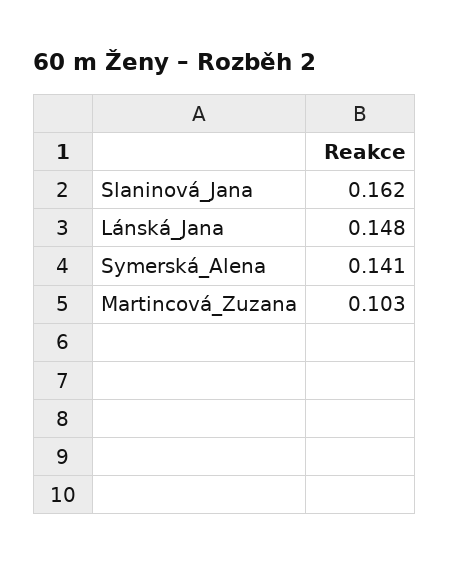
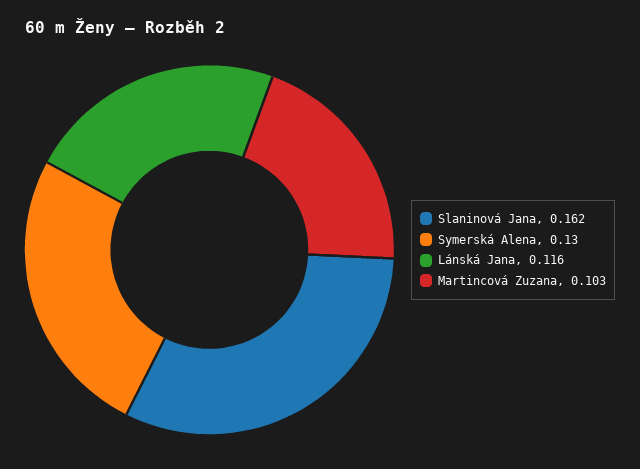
  {
    "Slaninová_Jana": 0.162,
-   "Lánská_Jana": 0.148,
+   "Lánská_Jana": 0.116,
-   "Symerská_Alena": 0.141,
+   "Symerská_Alena": 0.13,
    "Martincová_Zuzana": 0.103
  }

